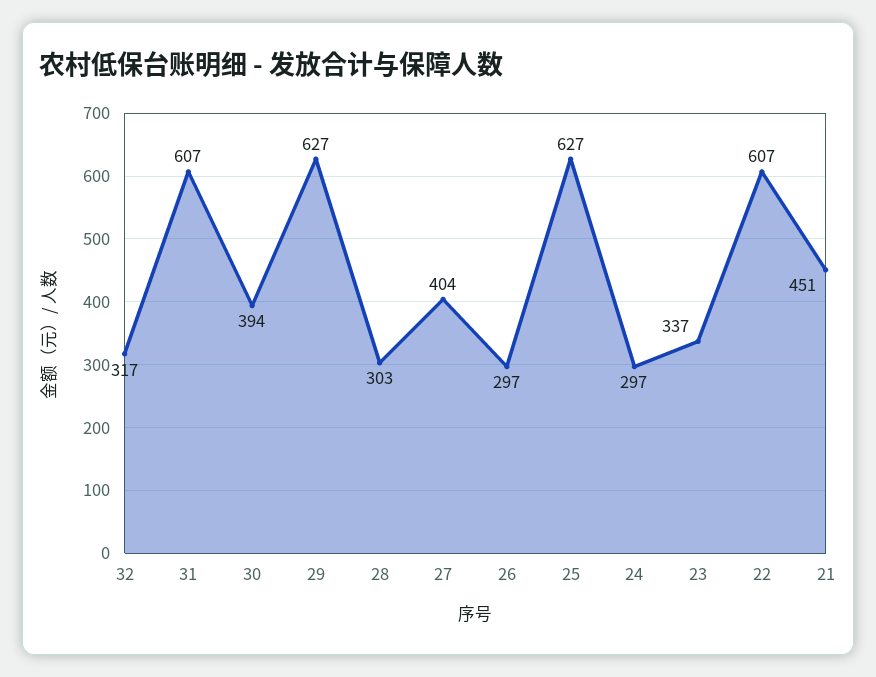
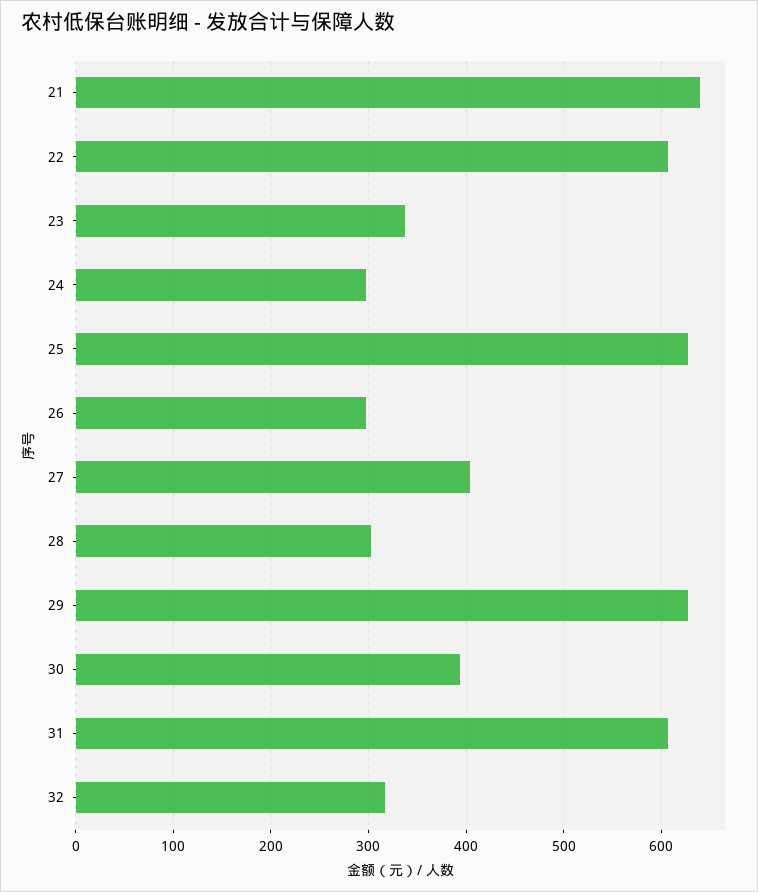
  {
    "32": 317,
    "31": 607,
    "30": 394,
    "29": 627,
    "28": 303,
    "27": 404,
    "26": 297,
    "25": 627,
    "24": 297,
    "23": 337,
    "22": 607,
-   "21": 451
+   "21": 640
  }

